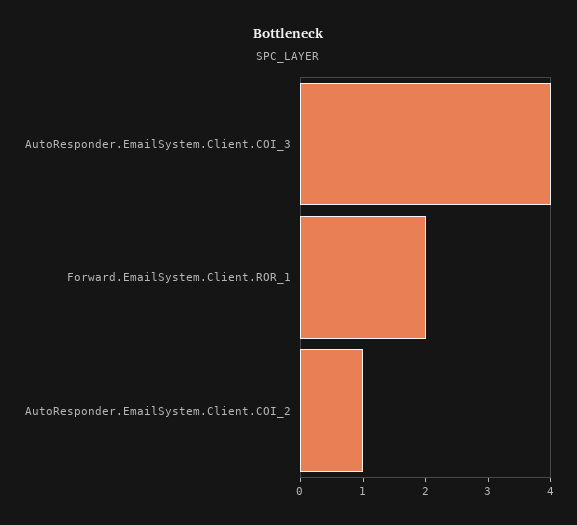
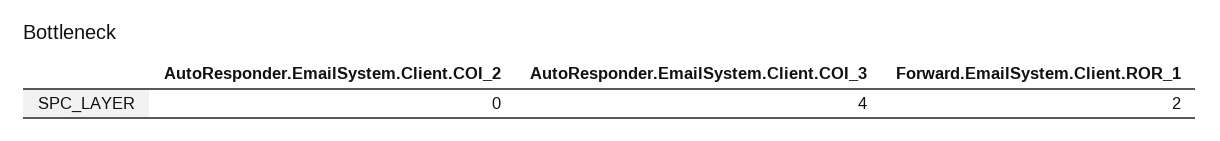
  {
    "AutoResponder.EmailSystem.Client.COI_3": 4,
    "Forward.EmailSystem.Client.ROR_1": 2,
-   "AutoResponder.EmailSystem.Client.COI_2": 1
+   "AutoResponder.EmailSystem.Client.COI_2": 0
  }

